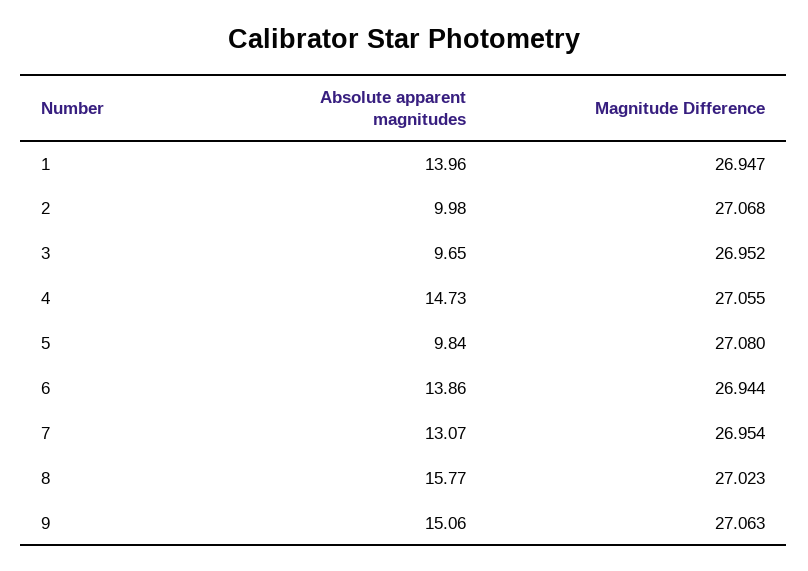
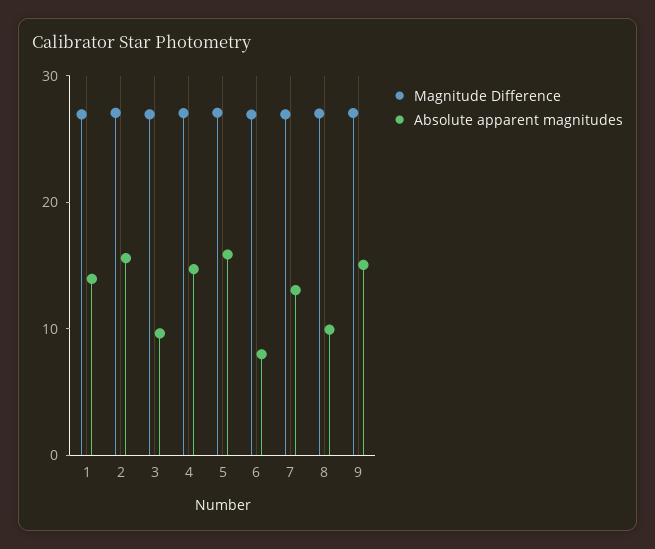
  {
    "Absolute apparent magnitudes": {
      "1": 13.96,
-     "2": 9.98,
+     "2": 16,
      "3": 9.65,
      "4": 14.73,
-     "5": 9.84,
+     "5": 16,
-     "6": 13.86,
+     "6": 8,
      "7": 13.07,
-     "8": 15.77,
+     "8": 10,
      "9": 15.06
    },
    "Magnitude Difference": {
      "1": 26.947,
      "2": 27.068,
      "3": 26.952,
      "4": 27.055,
      "5": 27.08,
      "6": 26.944,
      "7": 26.954,
      "8": 27.023,
      "9": 27.063
    }
  }

